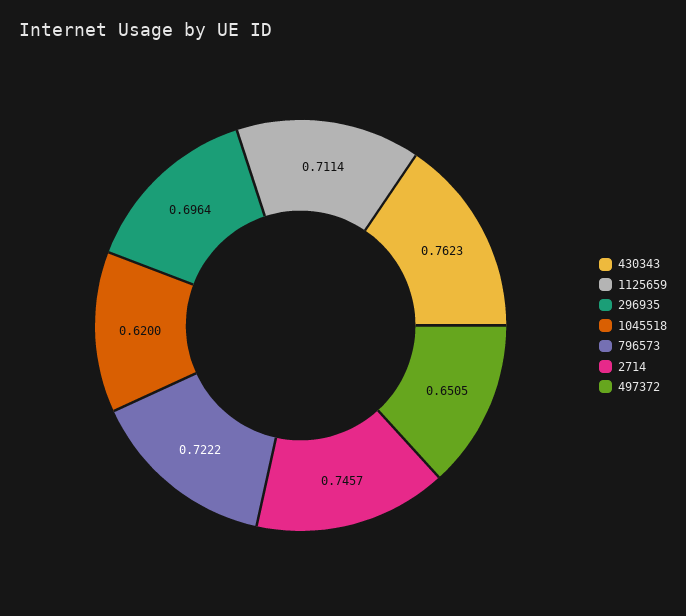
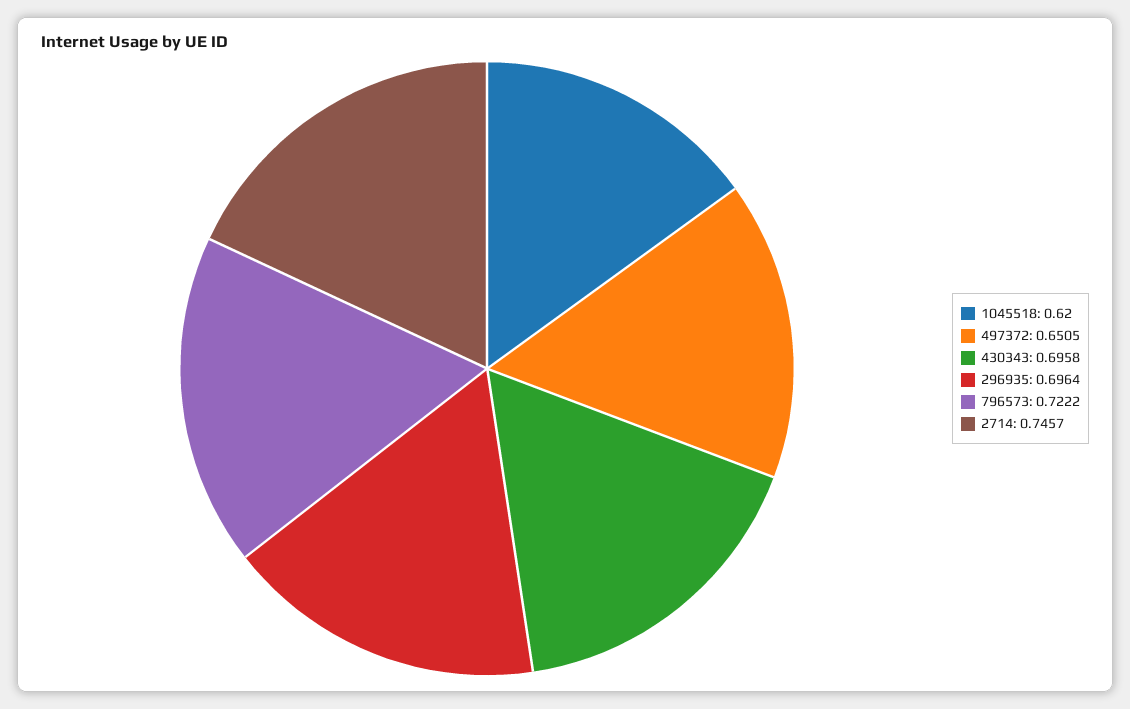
  {
-   "430343": 0.7623,
+   "430343": 0.6958,
-   "1125659": 0.7114,
    "296935": 0.6964,
    "1045518": 0.62,
    "796573": 0.7222,
    "2714": 0.7457,
    "497372": 0.6505
  }

